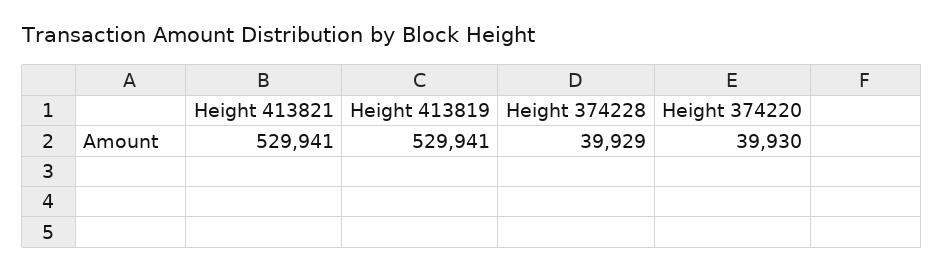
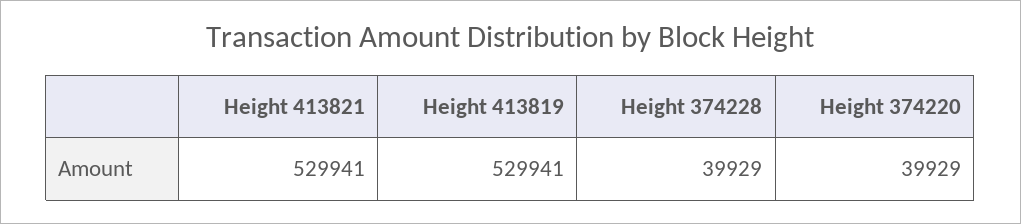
  {
    "Height 413821": 529941,
    "Height 413819": 529941,
    "Height 374228": 39929,
-   "Height 374220": 39930
+   "Height 374220": 39929
  }

